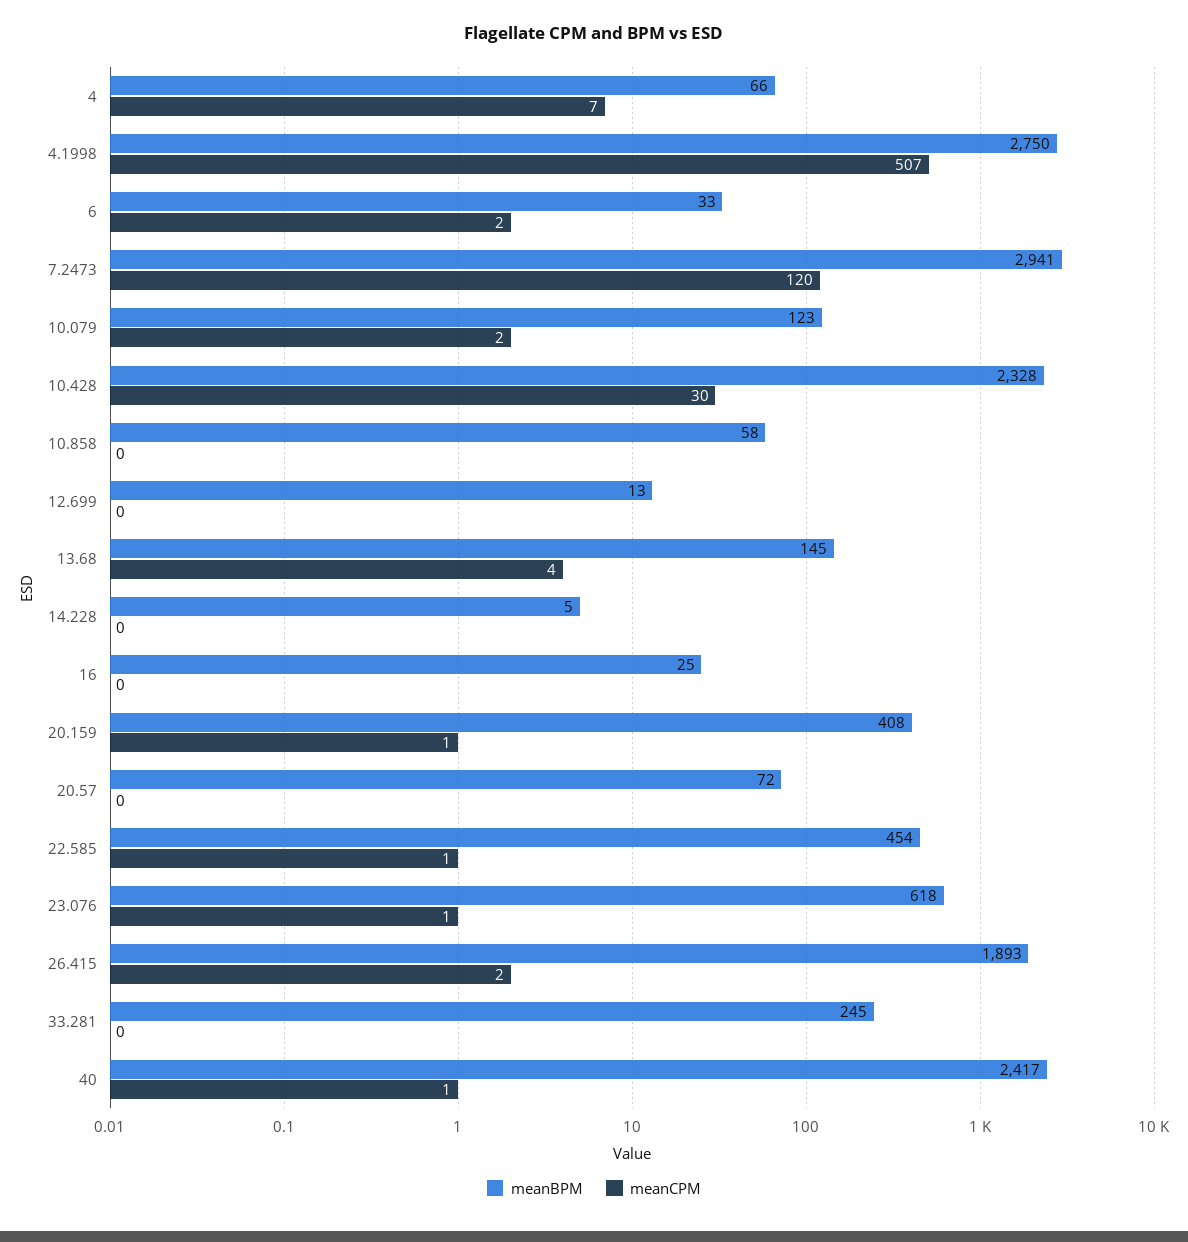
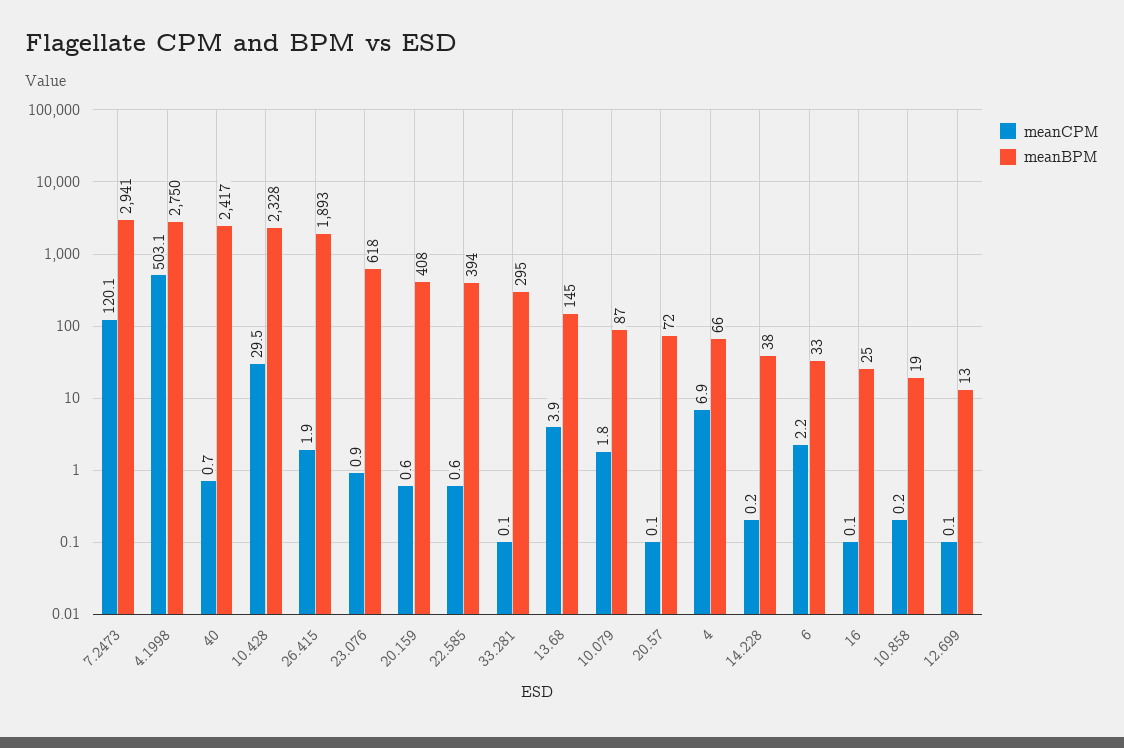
  {
    "meanBPM": {
      "4": 66,
      "4.1998": 2750,
      "6": 33,
      "7.2473": 2941,
-     "10.079": 123,
+     "10.079": 87,
      "10.428": 2328,
-     "10.858": 58,
+     "10.858": 19,
      "12.699": 13,
      "13.68": 145,
-     "14.228": 5,
+     "14.228": 38,
      "16": 25,
      "20.159": 408,
      "20.57": 72,
-     "22.585": 454,
+     "22.585": 394,
      "23.076": 618,
      "26.415": 1893,
-     "33.281": 245,
+     "33.281": 295,
      "40": 2417
    },
    "meanCPM": {
      "4": 6.9,
-     "4.1998": 507,
+     "4.1998": 503.1,
      "6": 2.2,
      "7.2473": 120.1,
      "10.079": 1.8,
      "10.428": 29.5,
      "10.858": 0.2,
      "12.699": 0.1,
      "13.68": 3.9,
      "14.228": 0.2,
      "16": 0.1,
      "20.159": 0.6,
      "20.57": 0.1,
      "22.585": 0.6,
      "23.076": 0.9,
      "26.415": 1.9,
      "33.281": 0.1,
      "40": 0.7
    }
  }

